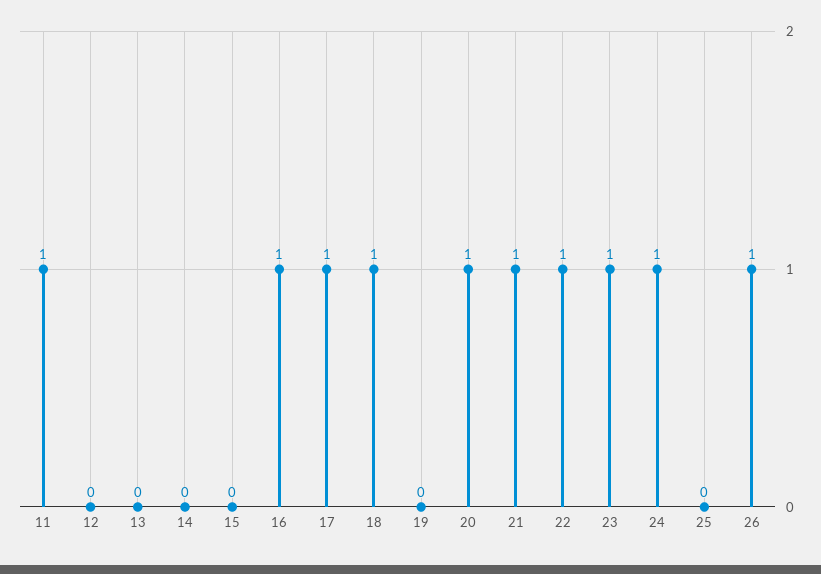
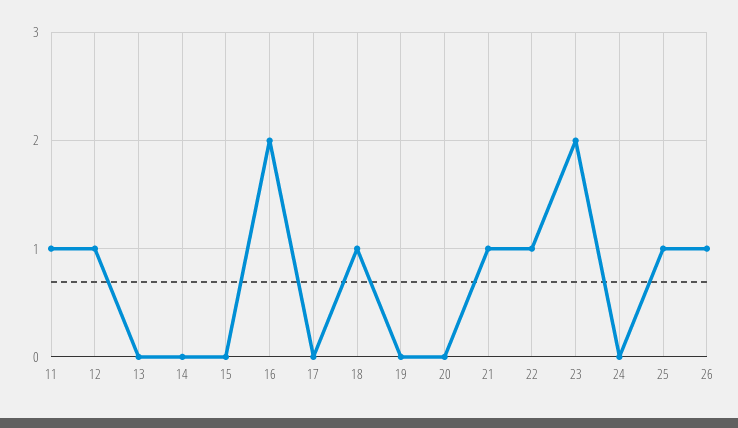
  {
    "11": 1,
-   "12": 0,
+   "12": 1,
    "13": 0,
    "14": 0,
    "15": 0,
-   "16": 1,
+   "16": 2,
-   "17": 1,
+   "17": 0,
    "18": 1,
    "19": 0,
-   "20": 1,
+   "20": 0,
    "21": 1,
    "22": 1,
-   "23": 1,
+   "23": 2,
-   "24": 1,
+   "24": 0,
-   "25": 0,
+   "25": 1,
    "26": 1
  }

